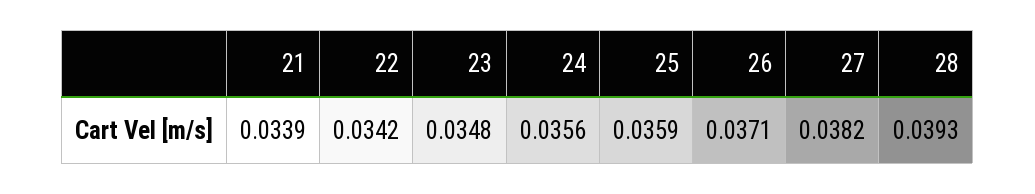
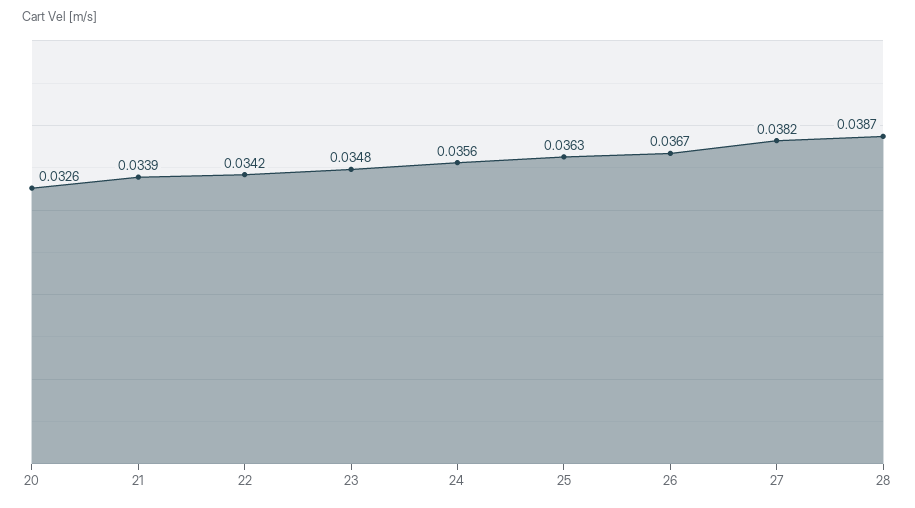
  {
    "21": 0.0339,
    "22": 0.0342,
    "23": 0.0348,
    "24": 0.0356,
-   "25": 0.0359,
+   "25": 0.0363,
-   "26": 0.0371,
+   "26": 0.0367,
    "27": 0.0382,
-   "28": 0.0393
+   "28": 0.0387,
+   "20": 0.0326
  }

